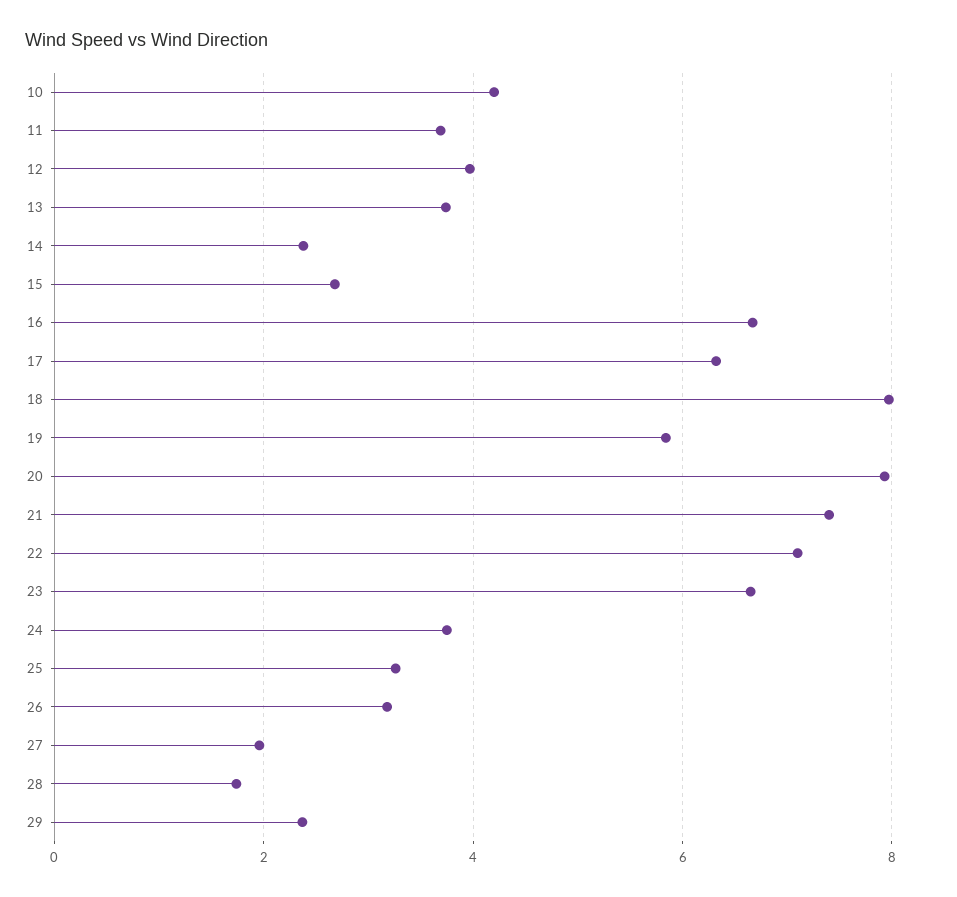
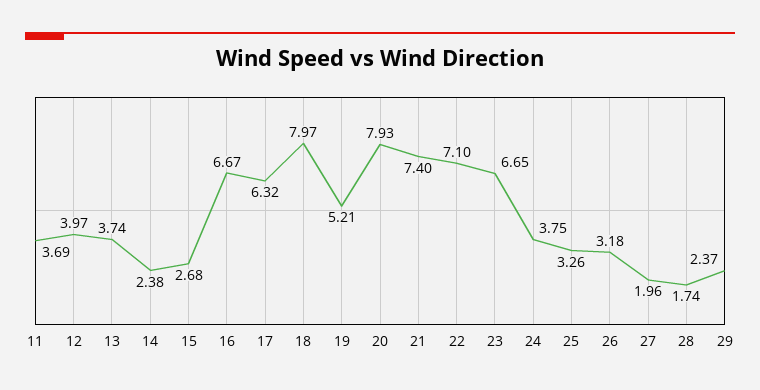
  {
-   "10": 4.2,
    "11": 3.69,
    "12": 3.97,
    "13": 3.74,
    "14": 2.38,
    "15": 2.68,
    "16": 6.67,
    "17": 6.32,
    "18": 7.97,
-   "19": 5.8,
+   "19": 5.21,
    "20": 7.93,
    "21": 7.4,
    "22": 7.1,
    "23": 6.65,
    "24": 3.75,
    "25": 3.26,
    "26": 3.18,
    "27": 1.96,
    "28": 1.74,
    "29": 2.37
  }

